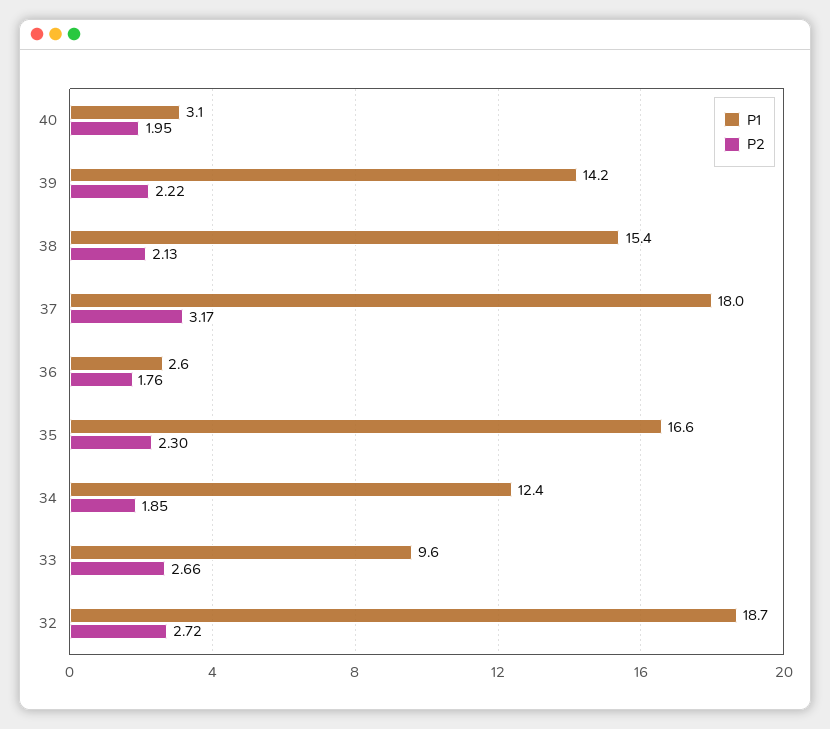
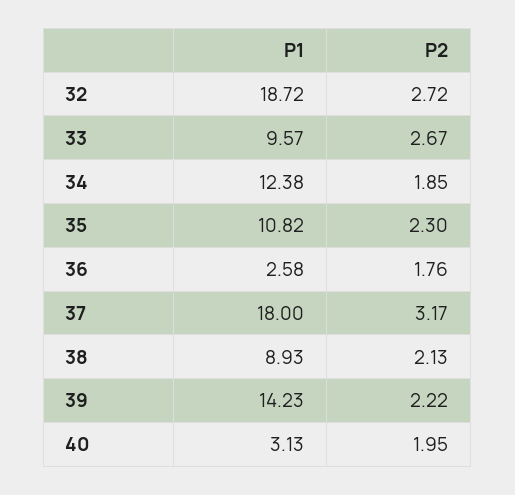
  {
    "P1": {
      "40": 3.13,
      "39": 14.23,
-     "38": 15.4,
+     "38": 8.93,
      "37": 18,
      "36": 2.58,
-     "35": 16.6,
+     "35": 10.82,
      "34": 12.38,
      "33": 9.57,
      "32": 18.72
    },
    "P2": {
      "40": 1.95,
      "39": 2.22,
      "38": 2.13,
      "37": 3.17,
      "36": 1.76,
      "35": 2.3,
      "34": 1.85,
-     "33": 2.66,
+     "33": 2.67,
      "32": 2.72
    }
  }

